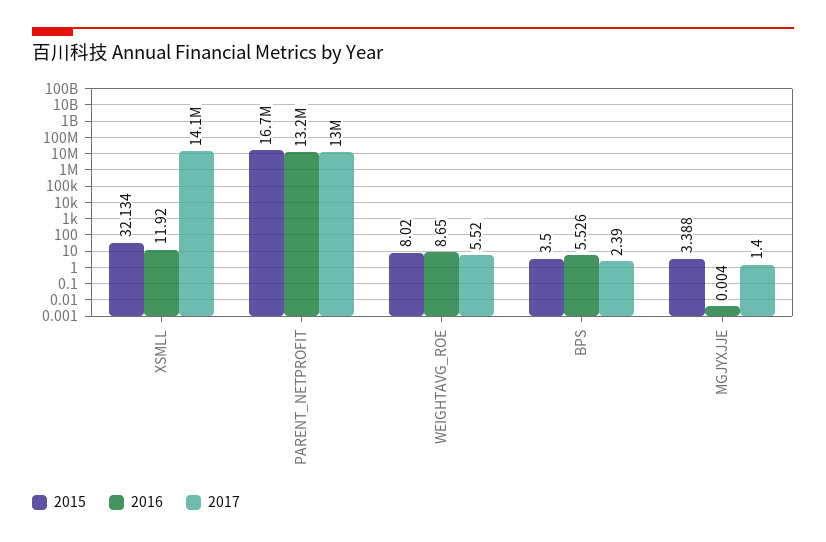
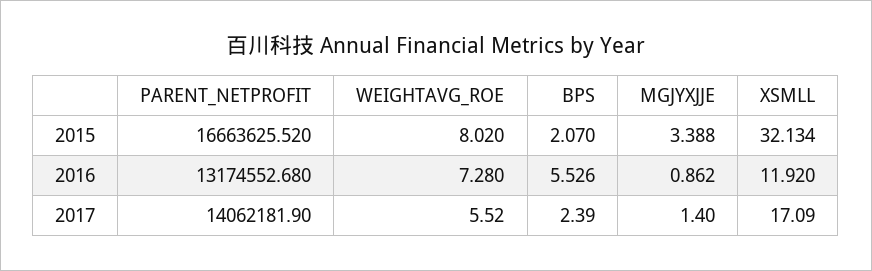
  {
    "2015": {
      "XSMLL": 32.134,
      "PARENT_NETPROFIT": 16663625.52,
      "WEIGHTAVG_ROE": 8.02,
-     "BPS": 3.5,
+     "BPS": 2.07,
      "MGJYXJJE": 3.388
    },
    "2016": {
      "XSMLL": 11.92,
      "PARENT_NETPROFIT": 13174552.68,
-     "WEIGHTAVG_ROE": 8.65,
+     "WEIGHTAVG_ROE": 7.28,
      "BPS": 5.526,
-     "MGJYXJJE": 0.004
+     "MGJYXJJE": 0.862
    },
    "2017": {
-     "XSMLL": 14100000,
+     "XSMLL": 17.09,
-     "PARENT_NETPROFIT": 13000000,
+     "PARENT_NETPROFIT": 14062181.9,
      "WEIGHTAVG_ROE": 5.52,
      "BPS": 2.39,
      "MGJYXJJE": 1.4
    }
  }

